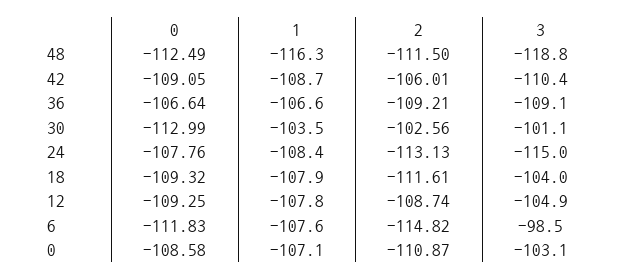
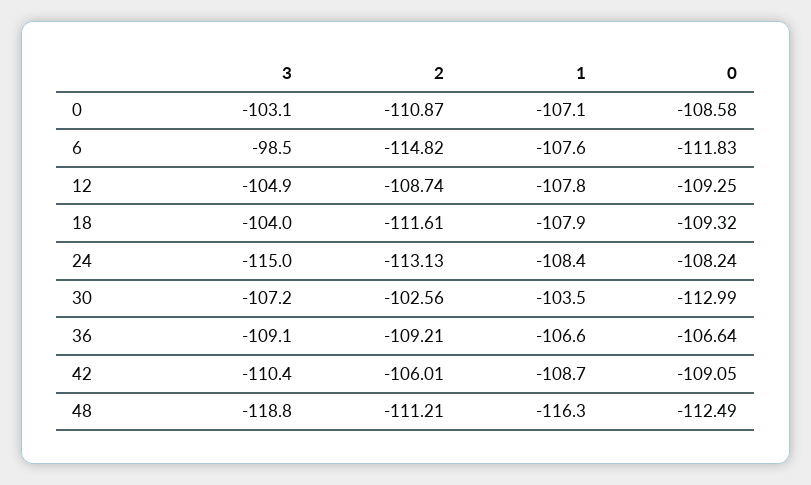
  {
    "0": {
      "48": -112.49,
      "42": -109.05,
      "36": -106.64,
      "30": -112.99,
-     "24": -107.76,
+     "24": -108.24,
      "18": -109.32,
      "12": -109.25,
      "6": -111.83,
      "0": -108.58
    },
    "1": {
      "48": -116.3,
      "42": -108.7,
      "36": -106.6,
      "30": -103.5,
      "24": -108.4,
      "18": -107.9,
      "12": -107.8,
      "6": -107.6,
      "0": -107.1
    },
    "2": {
-     "48": -111.5,
+     "48": -111.21,
      "42": -106.01,
      "36": -109.21,
      "30": -102.56,
      "24": -113.13,
      "18": -111.61,
      "12": -108.74,
      "6": -114.82,
      "0": -110.87
    },
    "3": {
      "48": -118.8,
      "42": -110.4,
      "36": -109.1,
-     "30": -101.1,
+     "30": -107.2,
      "24": -115,
      "18": -104,
      "12": -104.9,
      "6": -98.5,
      "0": -103.1
    }
  }

